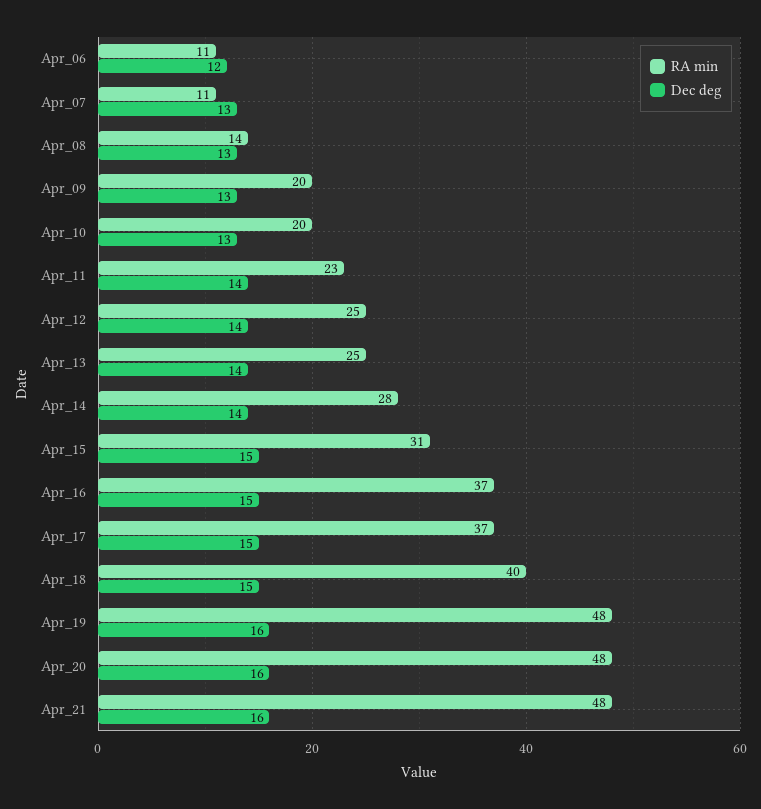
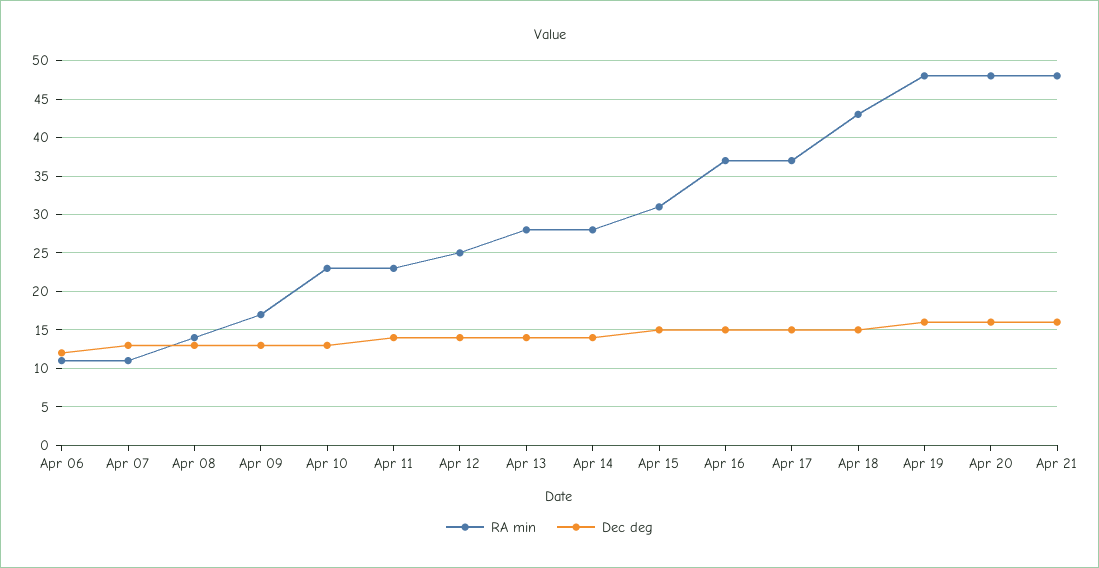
  {
    "RA min": {
      "Apr_06": 11,
      "Apr_07": 11,
      "Apr_08": 14,
-     "Apr_09": 20,
+     "Apr_09": 17,
-     "Apr_10": 20,
+     "Apr_10": 23,
      "Apr_11": 23,
      "Apr_12": 25,
-     "Apr_13": 25,
+     "Apr_13": 28,
      "Apr_14": 28,
      "Apr_15": 31,
      "Apr_16": 37,
      "Apr_17": 37,
-     "Apr_18": 40,
+     "Apr_18": 43,
      "Apr_19": 48,
      "Apr_20": 48,
      "Apr_21": 48
    },
    "Dec deg": {
      "Apr_06": 12,
      "Apr_07": 13,
      "Apr_08": 13,
      "Apr_09": 13,
      "Apr_10": 13,
      "Apr_11": 14,
      "Apr_12": 14,
      "Apr_13": 14,
      "Apr_14": 14,
      "Apr_15": 15,
      "Apr_16": 15,
      "Apr_17": 15,
      "Apr_18": 15,
      "Apr_19": 16,
      "Apr_20": 16,
      "Apr_21": 16
    }
  }

